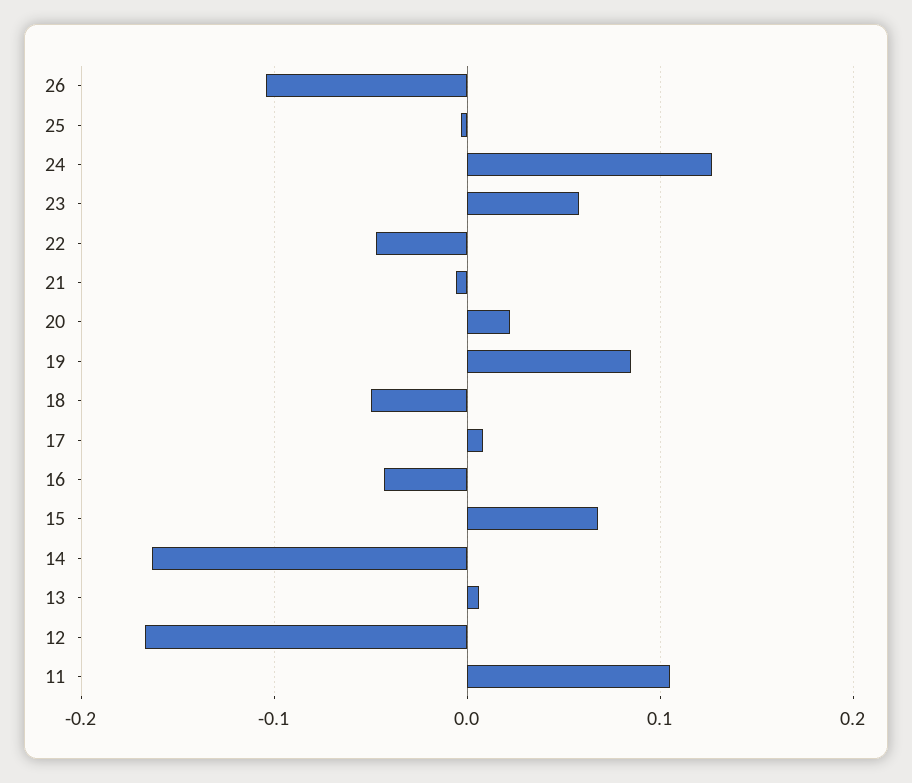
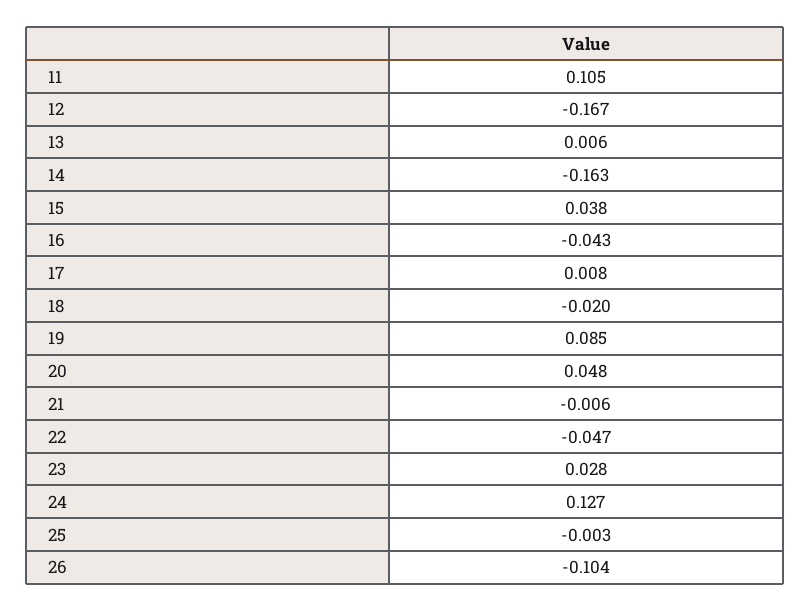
  {
    "26": -0.104,
    "25": -0.003,
    "24": 0.127,
-   "23": 0.06,
+   "23": 0.028,
    "22": -0.047,
    "21": -0.006,
-   "20": 0.02,
+   "20": 0.048,
    "19": 0.085,
-   "18": -0.05,
+   "18": -0.02,
    "17": 0.008,
    "16": -0.043,
-   "15": 0.07,
+   "15": 0.038,
    "14": -0.163,
    "13": 0.006,
    "12": -0.167,
    "11": 0.105
  }

